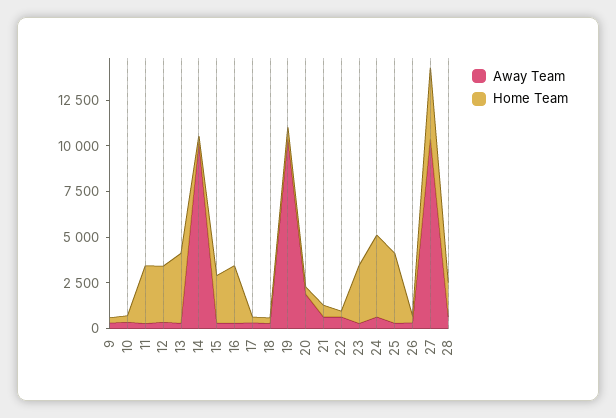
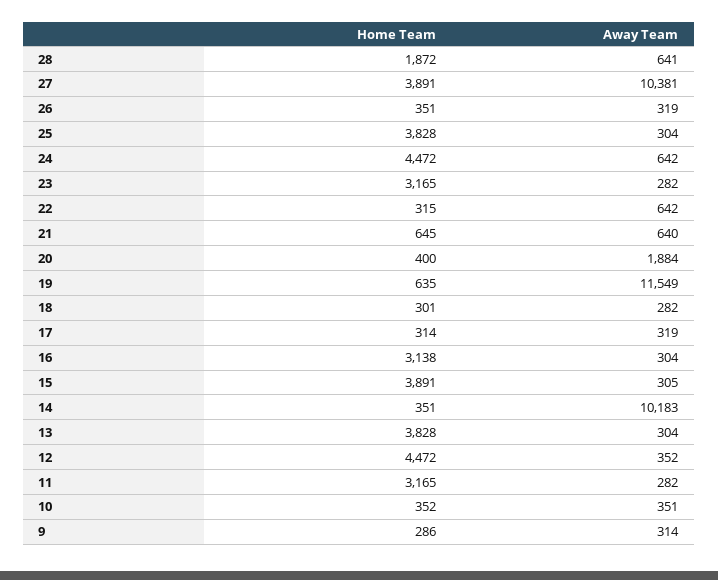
  {
    "Away Team": {
      "9": 314,
      "10": 351,
      "11": 282,
      "12": 352,
      "13": 304,
      "14": 10183,
      "15": 305,
      "16": 304,
      "17": 319,
      "18": 282,
-     "19": 10500,
+     "19": 11549,
      "20": 1884,
      "21": 640,
      "22": 642,
      "23": 282,
      "24": 642,
      "25": 304,
      "26": 319,
      "27": 10381,
      "28": 641
    },
    "Home Team": {
      "9": 286,
      "10": 352,
      "11": 3165,
-     "12": 3000,
+     "12": 4472,
      "13": 3828,
      "14": 351,
-     "15": 2500,
+     "15": 3891,
      "16": 3138,
      "17": 314,
      "18": 301,
      "19": 635,
      "20": 400,
      "21": 645,
      "22": 315,
      "23": 3165,
      "24": 4472,
      "25": 3828,
      "26": 351,
      "27": 3891,
      "28": 1872
    }
  }

